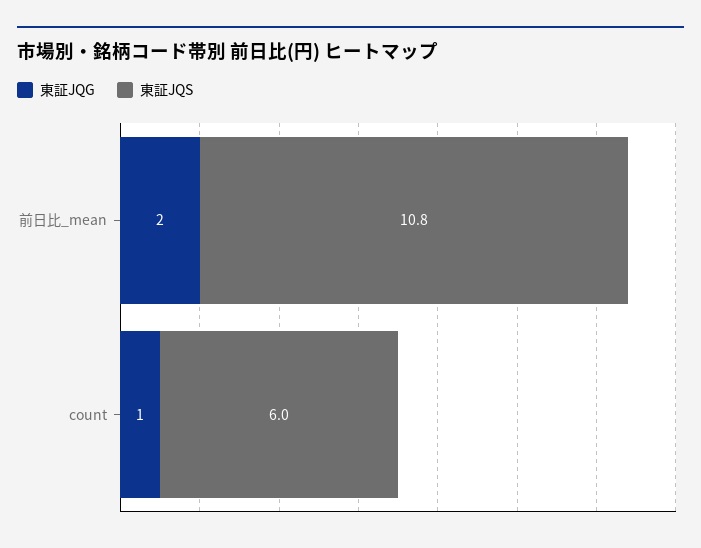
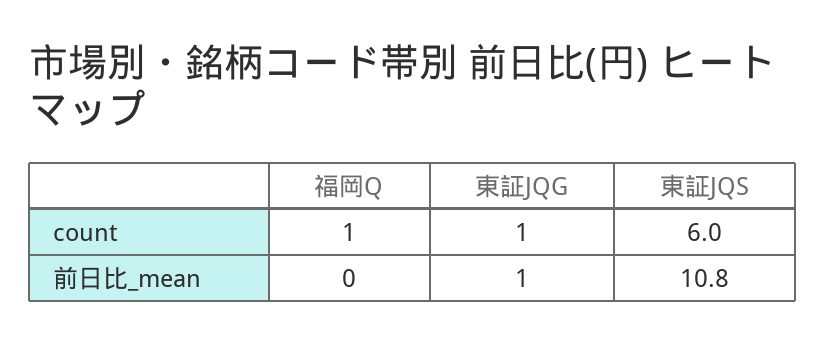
  {
    "東証JQG": {
-     "前日比_mean": 2,
+     "前日比_mean": 1,
      "count": 1
    },
    "東証JQS": {
      "前日比_mean": 10.8,
      "count": 6
-   }
+   },
+   "福岡Q": {
+     "count": 1,
+     "前日比_mean": 0
+   }
  }

